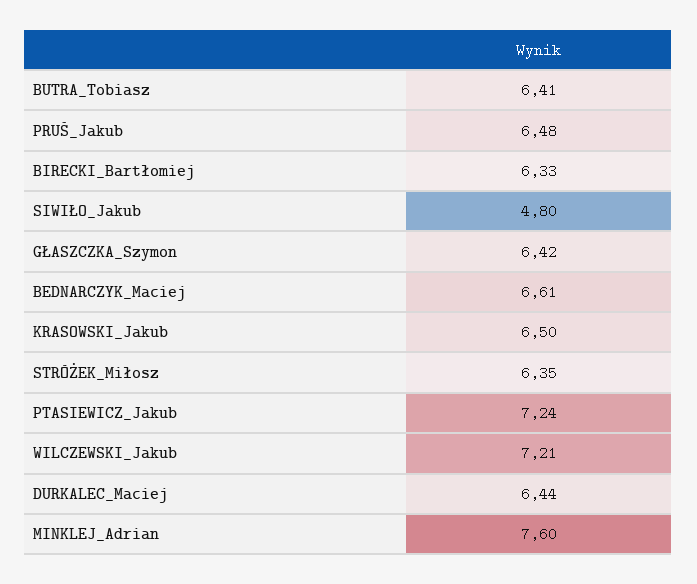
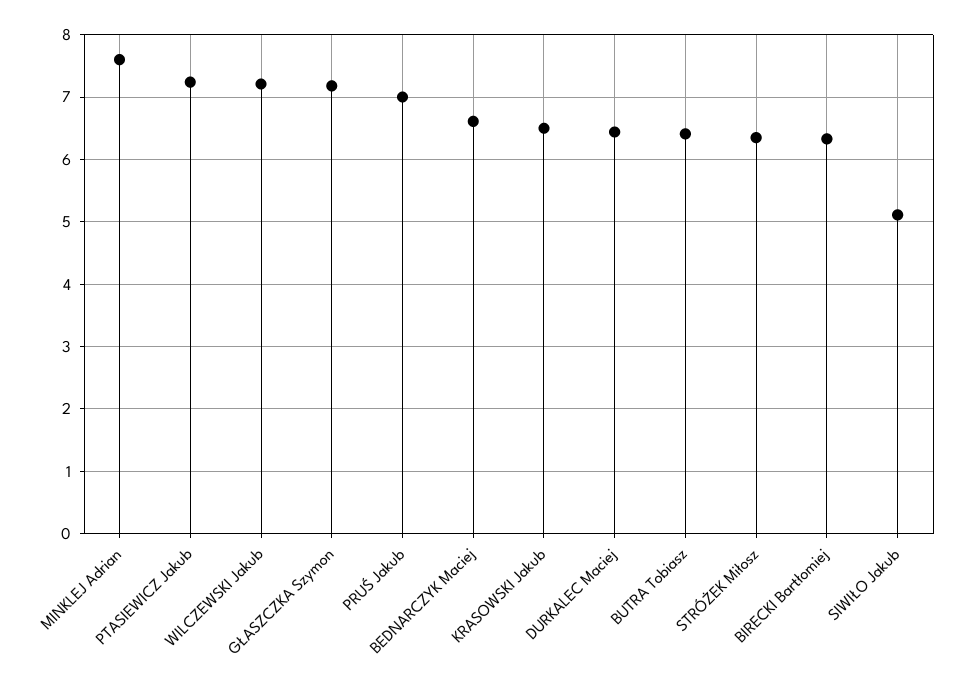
  {
    "BUTRA_Tobiasz": 6.41,
-   "PRUŚ_Jakub": 6.48,
+   "PRUŚ_Jakub": 7,
    "BIRECKI_Bartłomiej": 6.33,
-   "SIWIŁO_Jakub": 4.8,
+   "SIWIŁO_Jakub": 5.1,
-   "GŁASZCZKA_Szymon": 6.42,
+   "GŁASZCZKA_Szymon": 7.2,
    "BEDNARCZYK_Maciej": 6.61,
    "KRASOWSKI_Jakub": 6.5,
    "STRÓŻEK_Miłosz": 6.35,
    "PTASIEWICZ_Jakub": 7.24,
    "WILCZEWSKI_Jakub": 7.21,
    "DURKALEC_Maciej": 6.44,
    "MINKLEJ_Adrian": 7.6
  }

